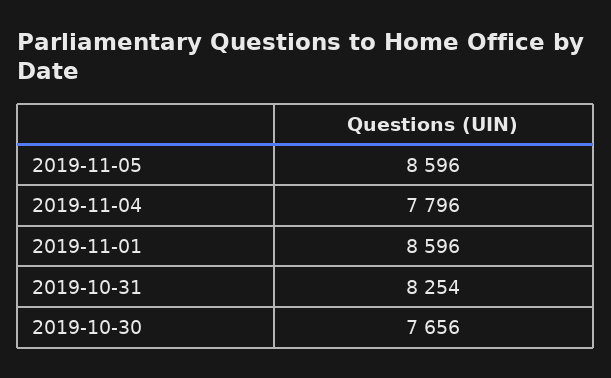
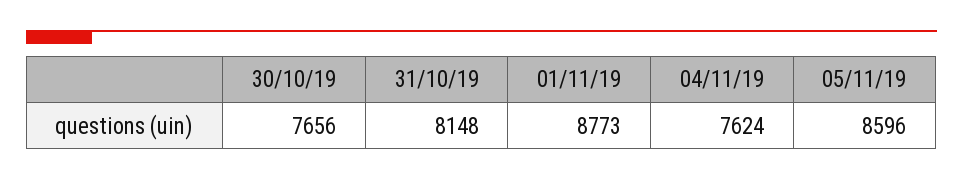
  {
    "2019-11-05": 8596,
-   "2019-11-04": 7796,
+   "2019-11-04": 7624,
-   "2019-11-01": 8596,
+   "2019-11-01": 8773,
-   "2019-10-31": 8254,
+   "2019-10-31": 8148,
    "2019-10-30": 7656
  }

